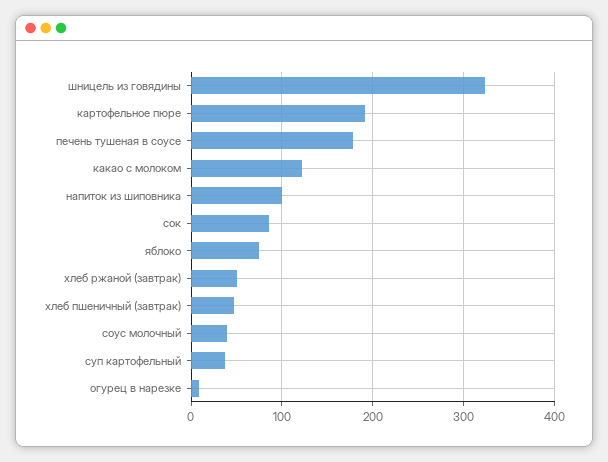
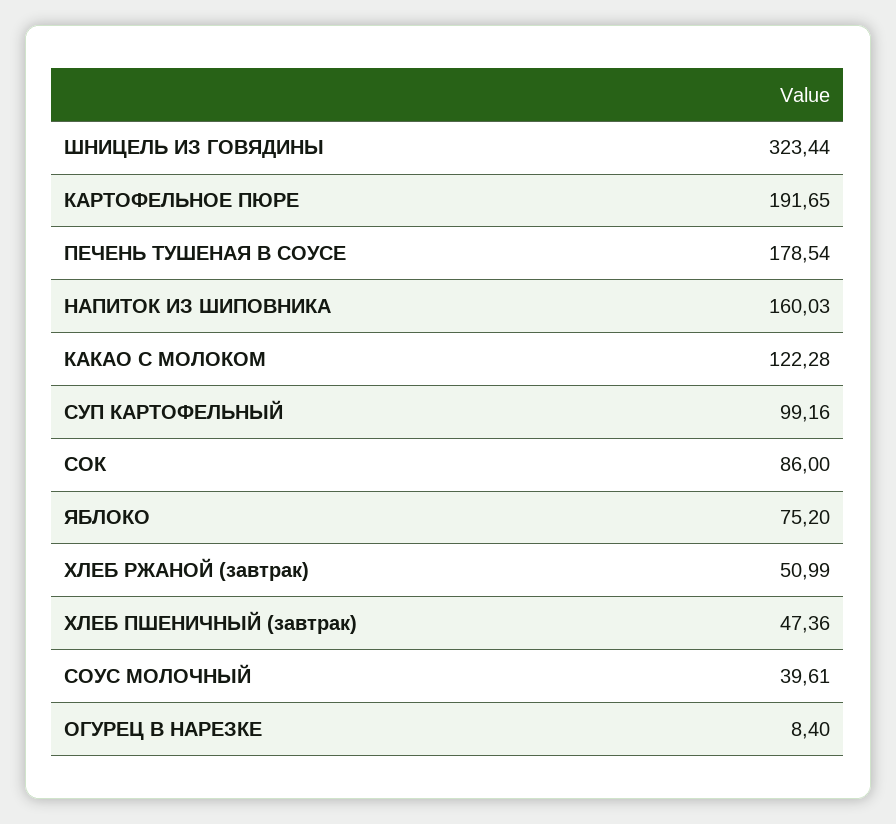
  {
    "шницель из говядины": 323.44,
    "картофельное пюре": 191.65,
    "печень тушеная в соусе": 178.54,
    "какао с молоком": 122.28,
-   "напиток из шиповника": 100,
+   "напиток из шиповника": 160.03,
    "сок": 86,
    "яблоко": 75.2,
    "хлеб ржаной (завтрак)": 50.99,
    "хлеб пшеничный (завтрак)": 47.36,
    "соус молочный": 39.61,
-   "суп картофельный": 40,
+   "суп картофельный": 99.16,
    "огурец в нарезке": 8.4
  }

